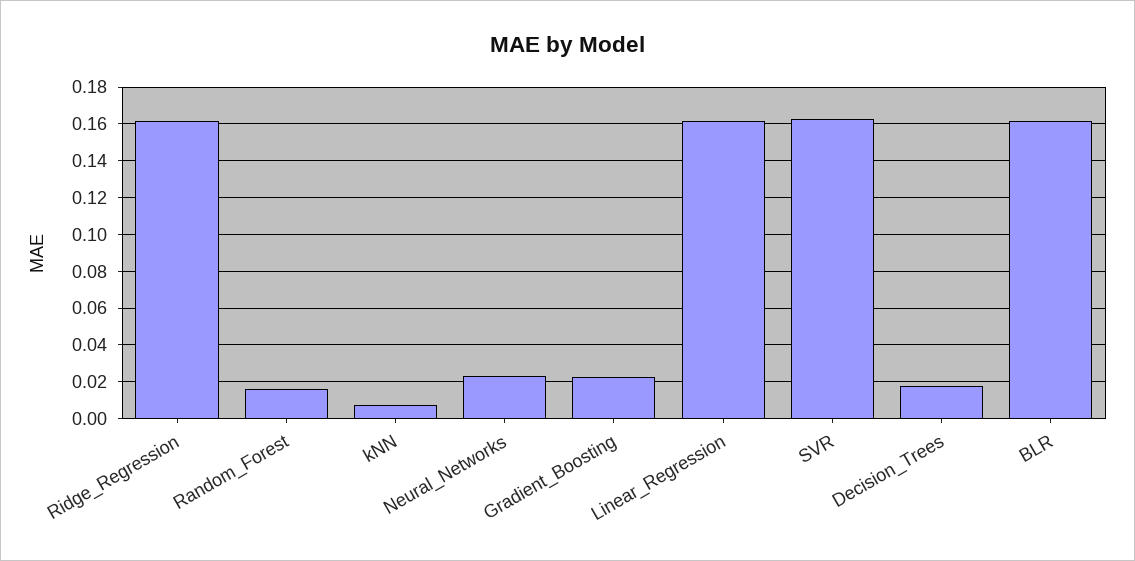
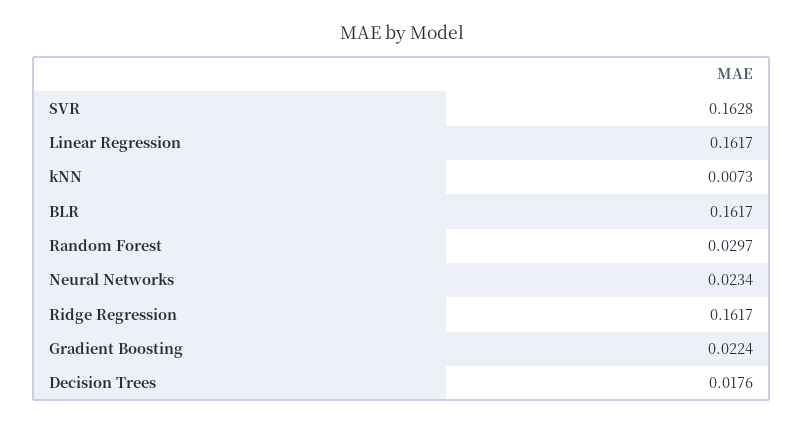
  {
    "Ridge_Regression": 0.1617,
-   "Random_Forest": 0.015,
+   "Random_Forest": 0.0297,
    "kNN": 0.0073,
    "Neural_Networks": 0.0234,
    "Gradient_Boosting": 0.0224,
    "Linear_Regression": 0.1617,
    "SVR": 0.1628,
    "Decision_Trees": 0.0176,
    "BLR": 0.1617
  }

